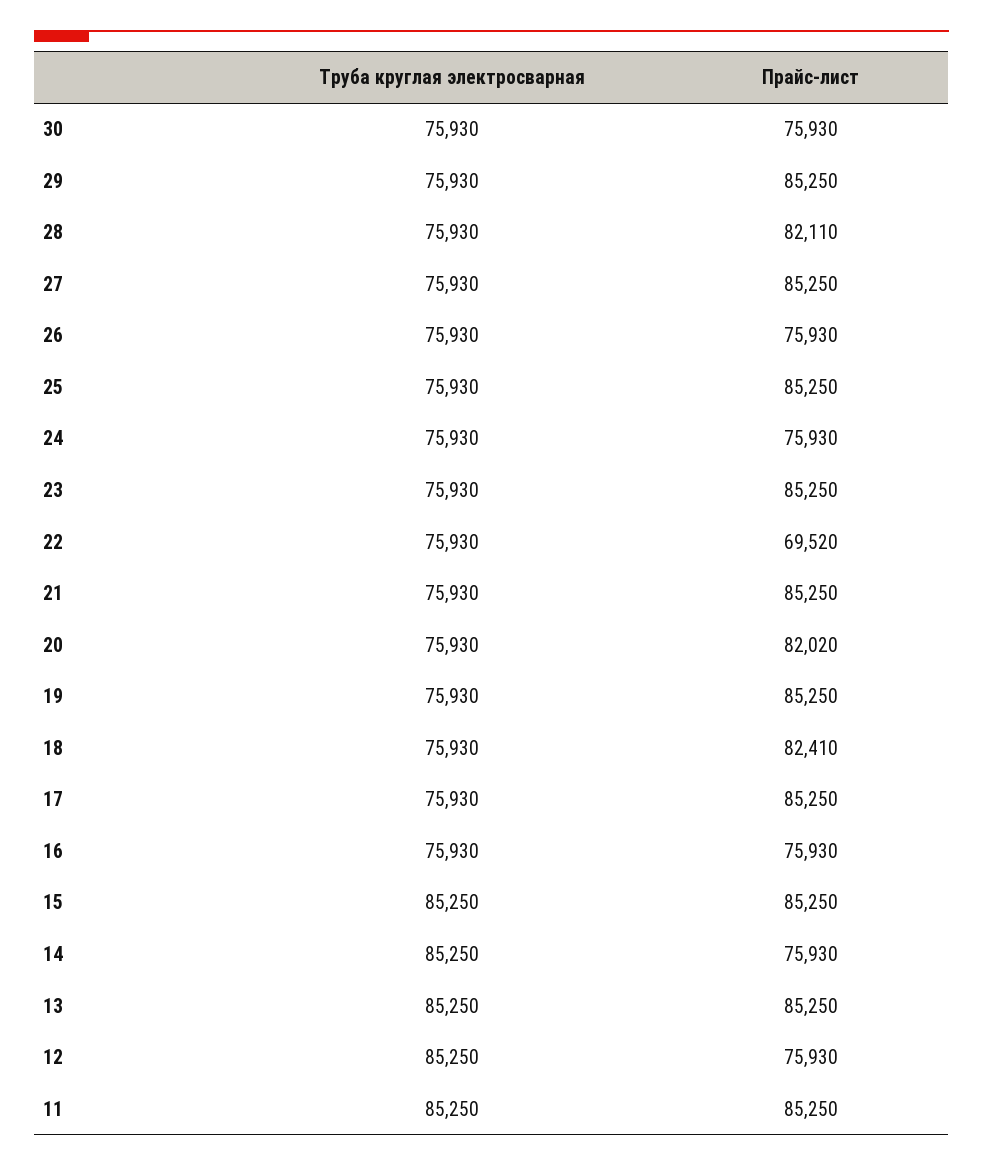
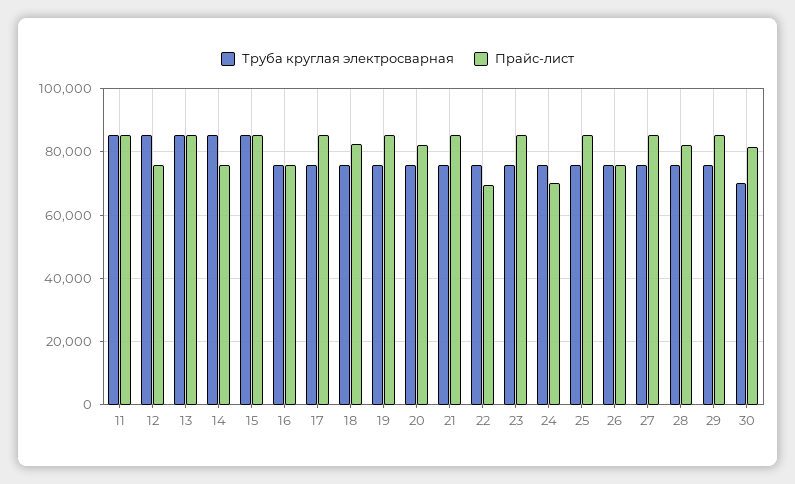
  {
    "Труба круглая электросварная": {
-     "30": 75930,
+     "30": 70000,
      "29": 75930,
      "28": 75930,
      "27": 75930,
      "26": 75930,
      "25": 75930,
      "24": 75930,
      "23": 75930,
      "22": 75930,
      "21": 75930,
      "20": 75930,
      "19": 75930,
      "18": 75930,
      "17": 75930,
      "16": 75930,
      "15": 85250,
      "14": 85250,
      "13": 85250,
      "12": 85250,
      "11": 85250
    },
    "Прайс-лист": {
-     "30": 75930,
+     "30": 82000,
      "29": 85250,
      "28": 82110,
      "27": 85250,
      "26": 75930,
      "25": 85250,
-     "24": 75930,
+     "24": 70000,
      "23": 85250,
      "22": 69520,
      "21": 85250,
      "20": 82020,
      "19": 85250,
      "18": 82410,
      "17": 85250,
      "16": 75930,
      "15": 85250,
      "14": 75930,
      "13": 85250,
      "12": 75930,
      "11": 85250
    }
  }

